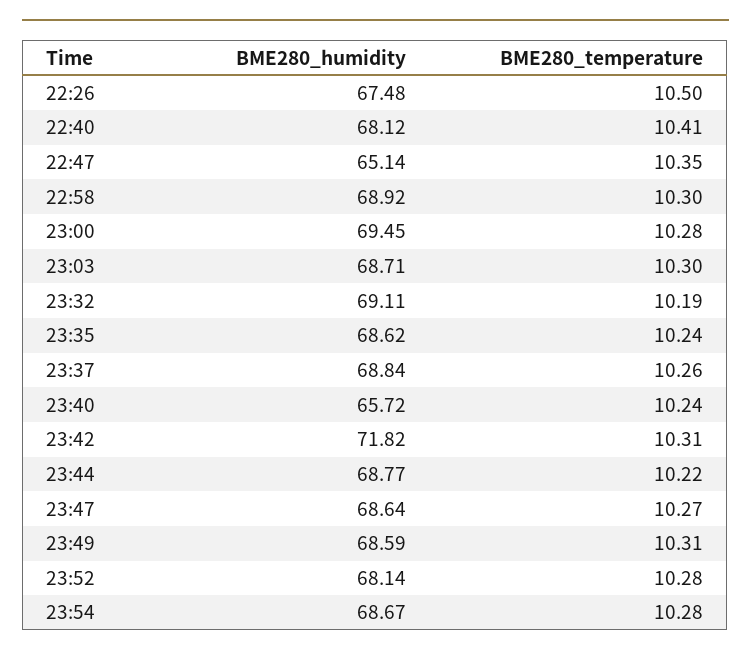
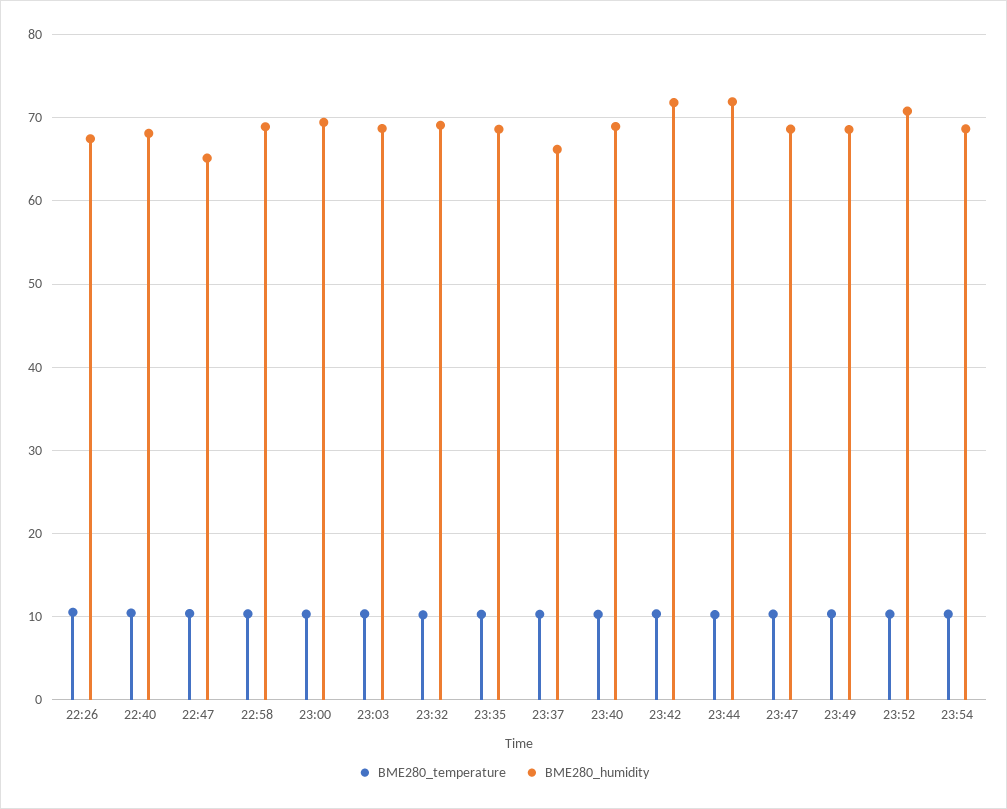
  {
    "BME280_humidity": {
      "22:26": 67.48,
      "22:40": 68.12,
      "22:47": 65.14,
      "22:58": 68.92,
      "23:00": 69.45,
      "23:03": 68.71,
      "23:32": 69.11,
      "23:35": 68.62,
-     "23:37": 68.84,
+     "23:37": 66,
-     "23:40": 65.72,
+     "23:40": 69,
      "23:42": 71.82,
-     "23:44": 68.77,
+     "23:44": 72,
      "23:47": 68.64,
      "23:49": 68.59,
-     "23:52": 68.14,
+     "23:52": 71,
      "23:54": 68.67
    },
    "BME280_temperature": {
      "22:26": 10.5,
      "22:40": 10.41,
      "22:47": 10.35,
      "22:58": 10.3,
      "23:00": 10.28,
      "23:03": 10.3,
      "23:32": 10.19,
      "23:35": 10.24,
      "23:37": 10.26,
      "23:40": 10.24,
      "23:42": 10.31,
      "23:44": 10.22,
      "23:47": 10.27,
      "23:49": 10.31,
      "23:52": 10.28,
      "23:54": 10.28
    }
  }

